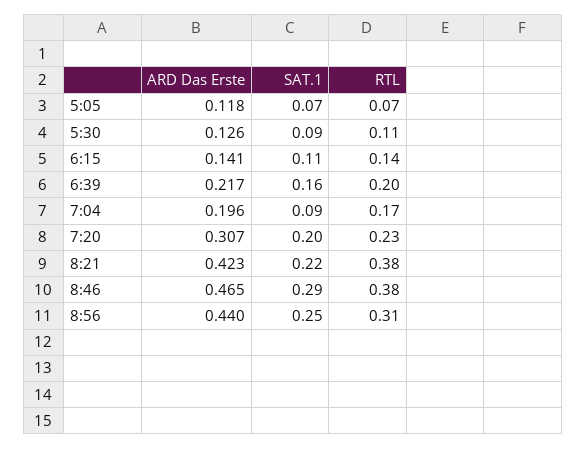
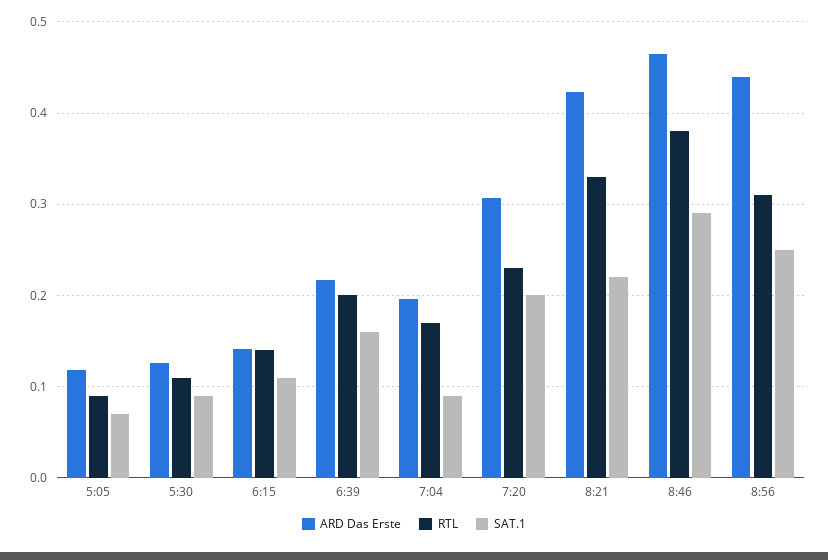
  {
    "ARD Das Erste": {
      "5:05": 0.118,
      "5:30": 0.126,
      "6:15": 0.141,
      "6:39": 0.217,
      "7:04": 0.196,
      "7:20": 0.307,
      "8:21": 0.423,
      "8:46": 0.465,
      "8:56": 0.44
    },
    "SAT.1": {
      "5:05": 0.07,
      "5:30": 0.09,
      "6:15": 0.11,
      "6:39": 0.16,
      "7:04": 0.09,
      "7:20": 0.2,
      "8:21": 0.22,
      "8:46": 0.29,
      "8:56": 0.25
    },
    "RTL": {
-     "5:05": 0.07,
+     "5:05": 0.09,
      "5:30": 0.11,
      "6:15": 0.14,
      "6:39": 0.2,
      "7:04": 0.17,
      "7:20": 0.23,
-     "8:21": 0.38,
+     "8:21": 0.33,
      "8:46": 0.38,
      "8:56": 0.31
    }
  }

